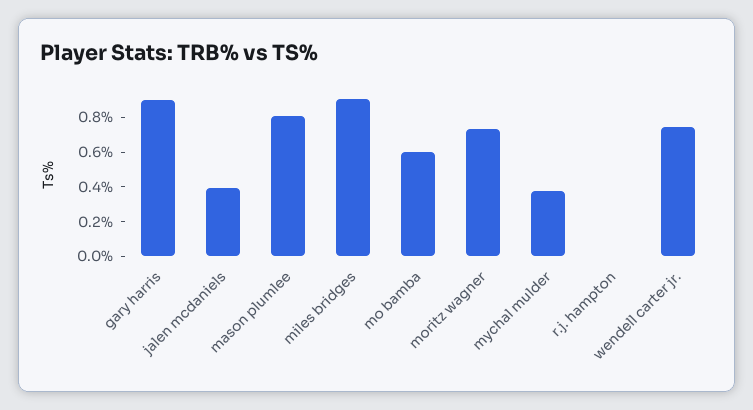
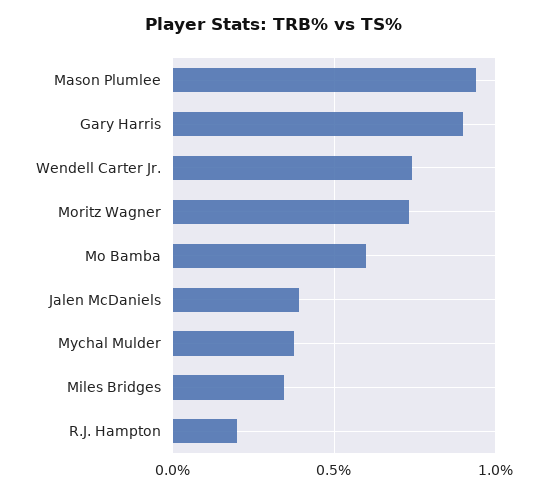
  {
    "gary harris": 0.9,
    "jalen mcdaniels": 0.4,
-   "mason plumlee": 0.8,
+   "mason plumlee": 0.95,
-   "miles bridges": 0.9,
+   "miles bridges": 0.35,
    "mo bamba": 0.6,
    "moritz wagner": 0.75,
    "mychal mulder": 0.4,
-   "r.j. hampton": 0,
+   "r.j. hampton": 0.2,
    "wendell carter jr.": 0.75
  }

